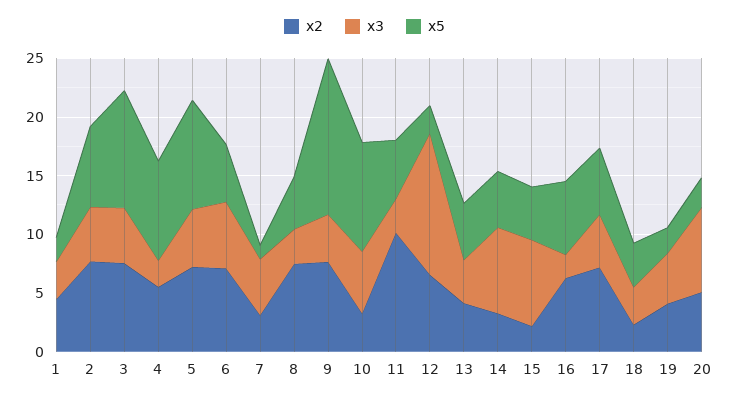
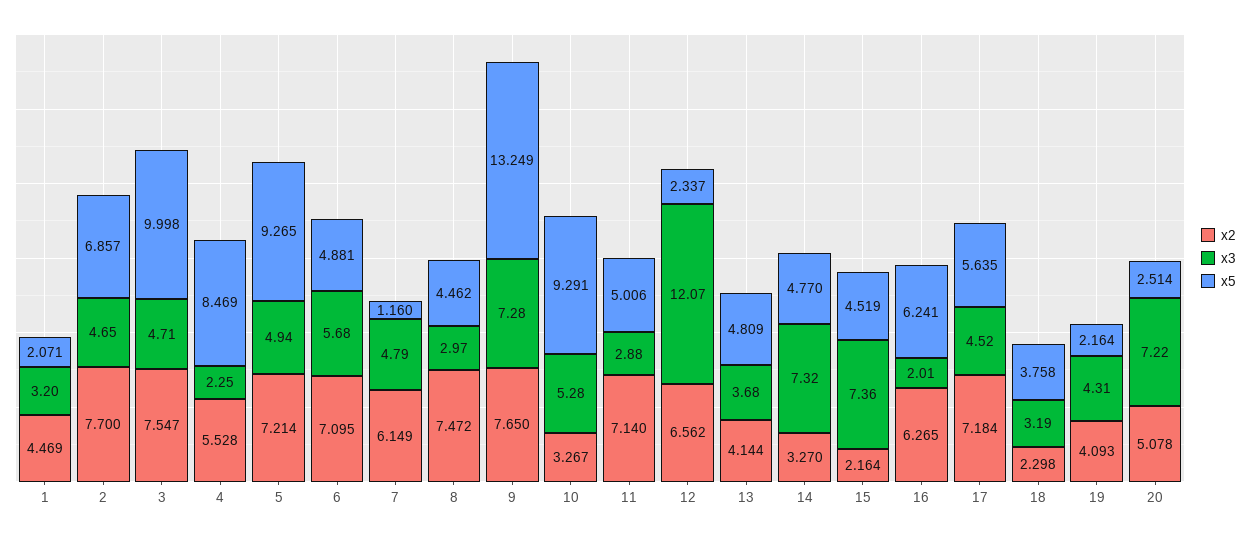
  {
    "x2": {
      "1": 4.469,
      "2": 7.7,
      "3": 7.547,
      "4": 5.528,
      "5": 7.214,
      "6": 7.095,
-     "7": 3,
+     "7": 6.149,
      "8": 7.472,
      "9": 7.65,
      "10": 3.267,
-     "11": 10,
+     "11": 7.14,
      "12": 6.562,
      "13": 4.144,
      "14": 3.27,
      "15": 2.164,
      "16": 6.265,
      "17": 7.184,
      "18": 2.298,
      "19": 4.093,
      "20": 5.078
    },
    "x3": {
      "1": 3.2,
      "2": 4.65,
      "3": 4.71,
      "4": 2.25,
      "5": 4.94,
      "6": 5.68,
      "7": 4.79,
      "8": 2.97,
-     "9": 4,
+     "9": 7.28,
      "10": 5.28,
      "11": 2.88,
      "12": 12.07,
      "13": 3.68,
      "14": 7.32,
      "15": 7.36,
      "16": 2.01,
      "17": 4.52,
      "18": 3.19,
      "19": 4.31,
      "20": 7.22
    },
    "x5": {
      "1": 2.071,
      "2": 6.857,
      "3": 9.998,
      "4": 8.469,
      "5": 9.265,
      "6": 4.881,
      "7": 1.16,
      "8": 4.462,
      "9": 13.249,
      "10": 9.291,
      "11": 5.006,
      "12": 2.337,
      "13": 4.809,
      "14": 4.77,
      "15": 4.519,
      "16": 6.241,
      "17": 5.635,
      "18": 3.758,
      "19": 2.164,
      "20": 2.514
    }
  }

